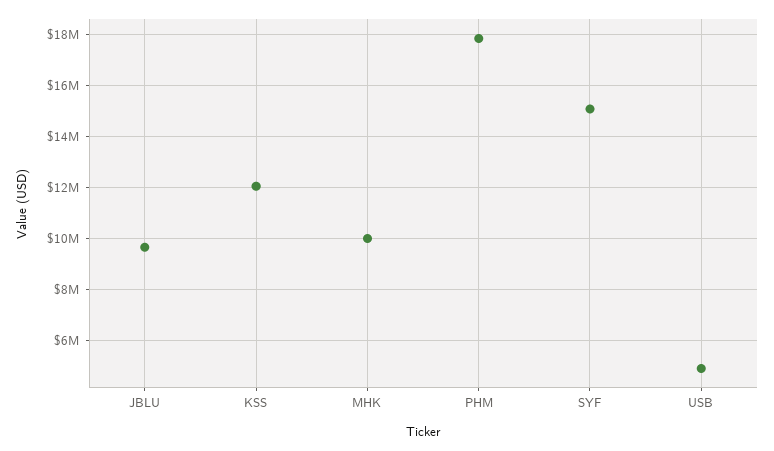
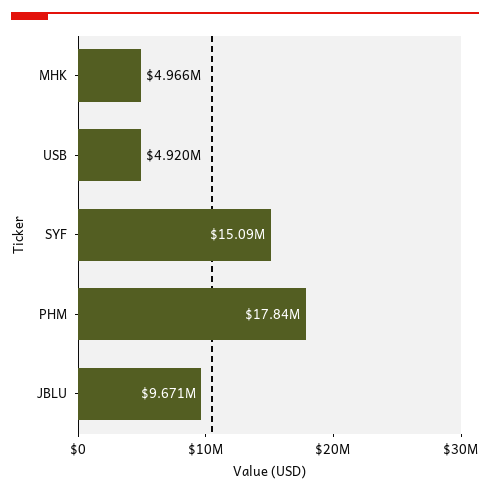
  {
    "JBLU": 9671000,
-   "KSS": 12000000,
-   "MHK": 10000000,
+   "MHK": 4966000,
    "PHM": 17840000,
    "SYF": 15090000,
    "USB": 4920000
  }

